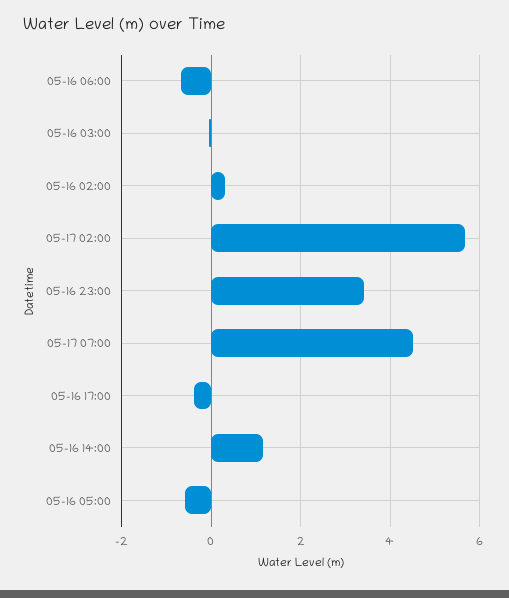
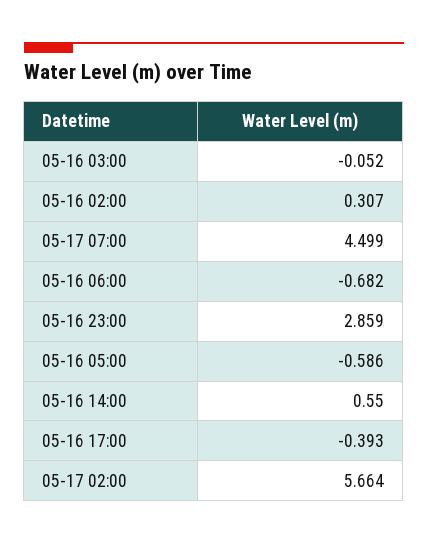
  {
    "05-16 06:00": -0.682,
    "05-16 03:00": -0.052,
    "05-16 02:00": 0.307,
    "05-17 02:00": 5.664,
-   "05-16 23:00": 3.4,
+   "05-16 23:00": 2.859,
    "05-17 07:00": 4.499,
    "05-16 17:00": -0.393,
-   "05-16 14:00": 1.2,
+   "05-16 14:00": 0.55,
    "05-16 05:00": -0.586
  }

